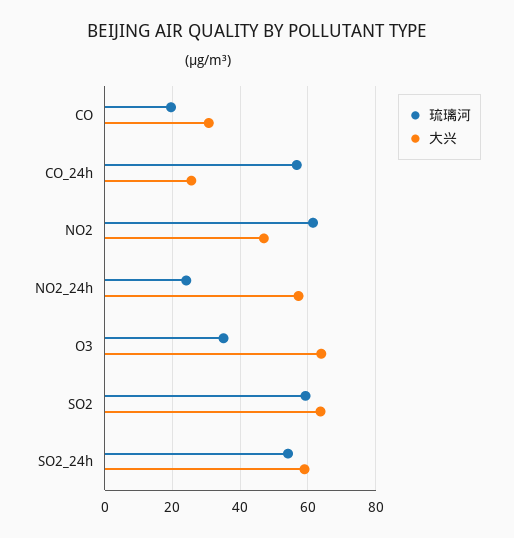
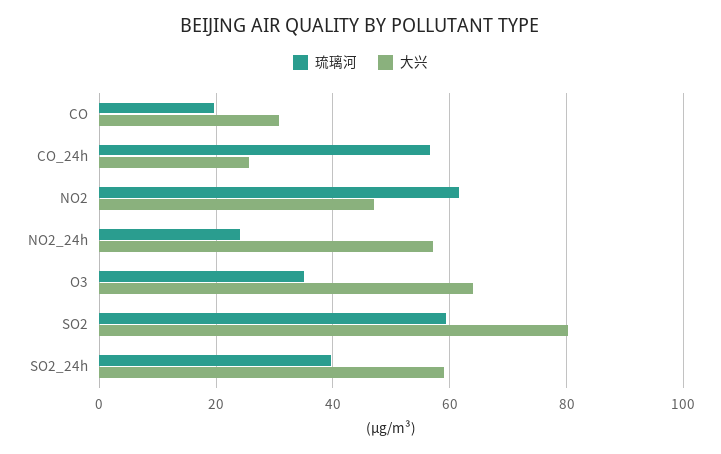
  {
    "琉璃河": {
      "CO": 20,
      "CO_24h": 56,
      "NO2": 62,
      "NO2_24h": 24,
      "O3": 36,
      "SO2": 60,
-     "SO2_24h": 54
+     "SO2_24h": 40
    },
    "大兴": {
      "CO": 30,
      "CO_24h": 26,
      "NO2": 48,
      "NO2_24h": 58,
      "O3": 64,
-     "SO2": 64,
+     "SO2": 80,
      "SO2_24h": 60
    }
  }

